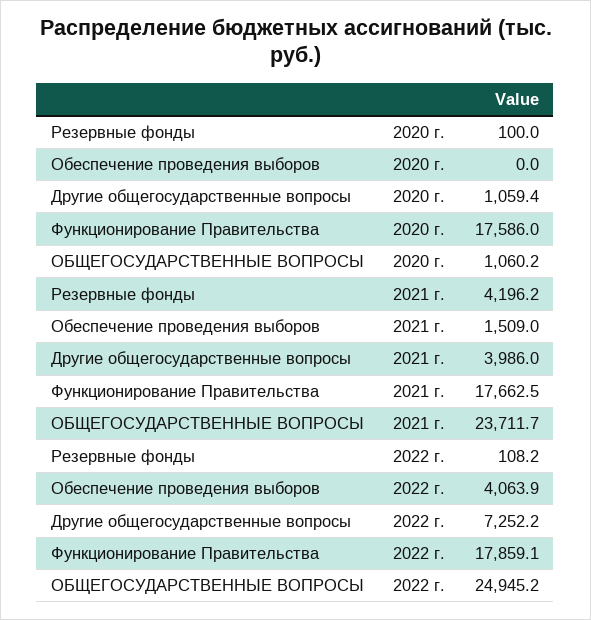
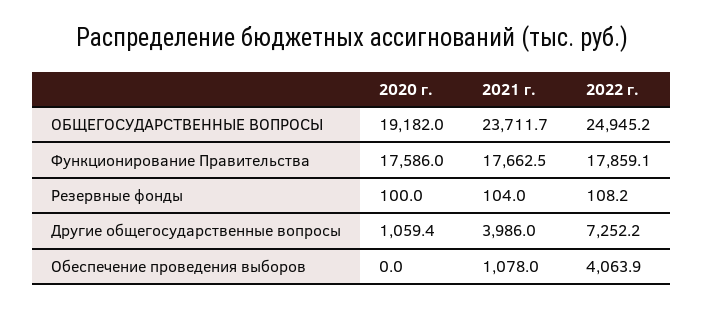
  {
    "Резервные фонды": {
      "2020 г.": 100,
-     "2021 г.": 4196.2,
+     "2021 г.": 104,
      "2022 г.": 108.2
    },
    "Обеспечение проведения выборов": {
      "2020 г.": 0,
-     "2021 г.": 1509,
+     "2021 г.": 1078,
      "2022 г.": 4063.9
    },
    "Другие общегосударственные вопросы": {
      "2020 г.": 1059.4,
      "2021 г.": 3986,
      "2022 г.": 7252.2
    },
    "Функционирование Правительства": {
      "2020 г.": 17586,
      "2021 г.": 17662.5,
      "2022 г.": 17859.1
    },
    "ОБЩЕГОСУДАРСТВЕННЫЕ ВОПРОСЫ": {
-     "2020 г.": 1060.2,
+     "2020 г.": 19182,
      "2021 г.": 23711.7,
      "2022 г.": 24945.2
    }
  }

